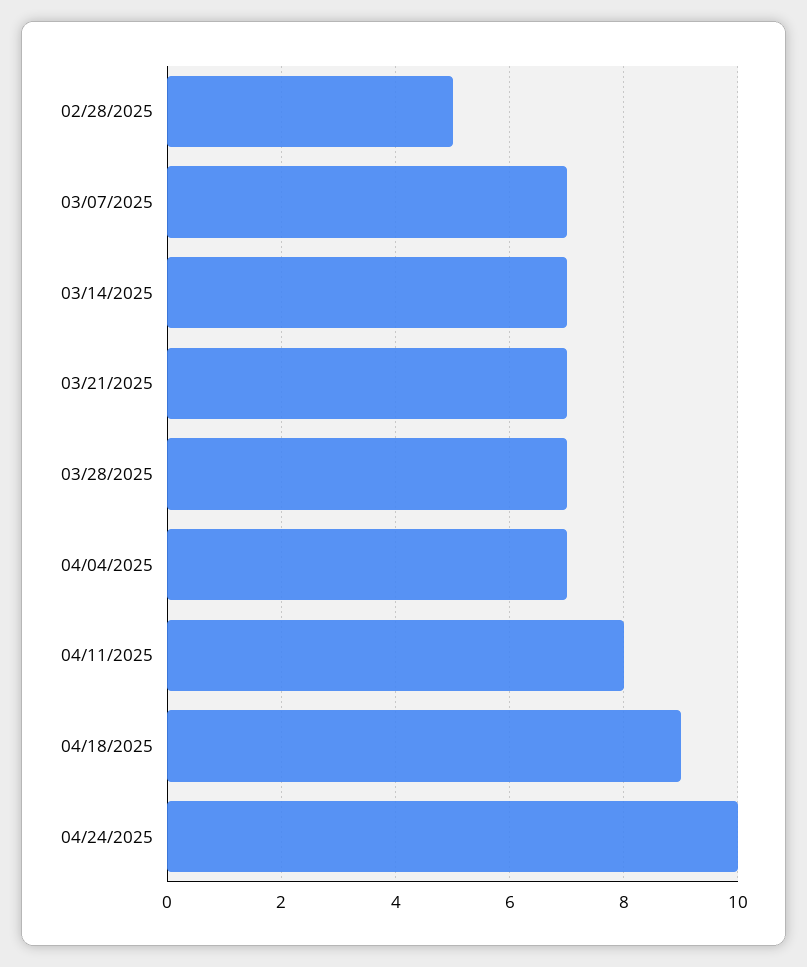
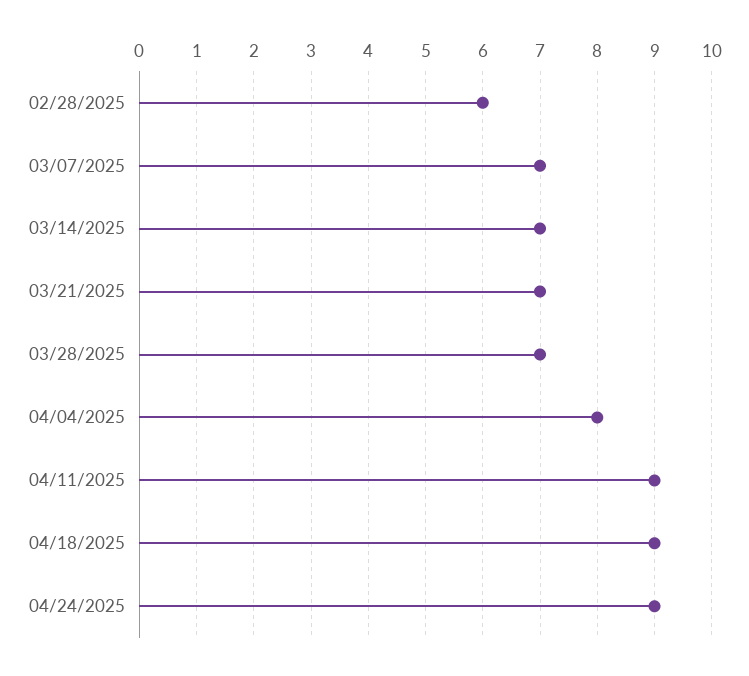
  {
-   "02/28/2025": 5,
+   "02/28/2025": 6,
    "03/07/2025": 7,
    "03/14/2025": 7,
    "03/21/2025": 7,
    "03/28/2025": 7,
-   "04/04/2025": 7,
+   "04/04/2025": 8,
-   "04/11/2025": 8,
+   "04/11/2025": 9,
    "04/18/2025": 9,
-   "04/24/2025": 10
+   "04/24/2025": 9
  }

